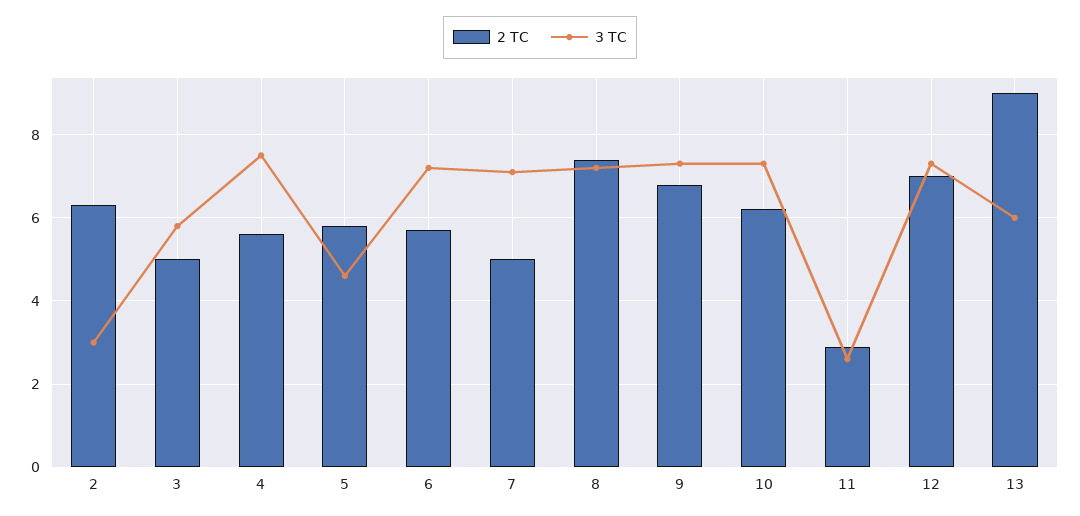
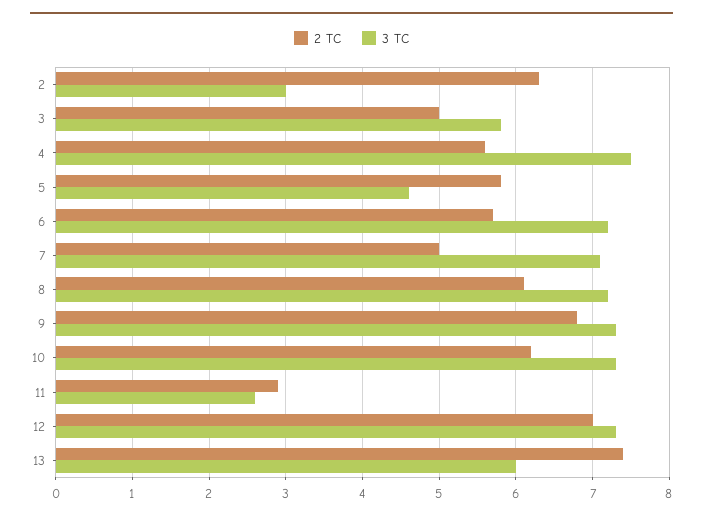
  {
    "2 TC": {
      "2": 6.3,
      "3": 5,
      "4": 5.6,
      "5": 5.8,
      "6": 5.7,
      "7": 5,
-     "8": 7.5,
+     "8": 6.1,
      "9": 6.8,
      "10": 6.2,
      "11": 2.9,
      "12": 7,
-     "13": 9
+     "13": 7.4
    },
    "3 TC": {
      "2": 3,
      "3": 5.8,
      "4": 7.5,
      "5": 4.6,
      "6": 7.2,
      "7": 7.1,
      "8": 7.2,
      "9": 7.3,
      "10": 7.3,
      "11": 2.6,
      "12": 7.3,
      "13": 6
    }
  }

